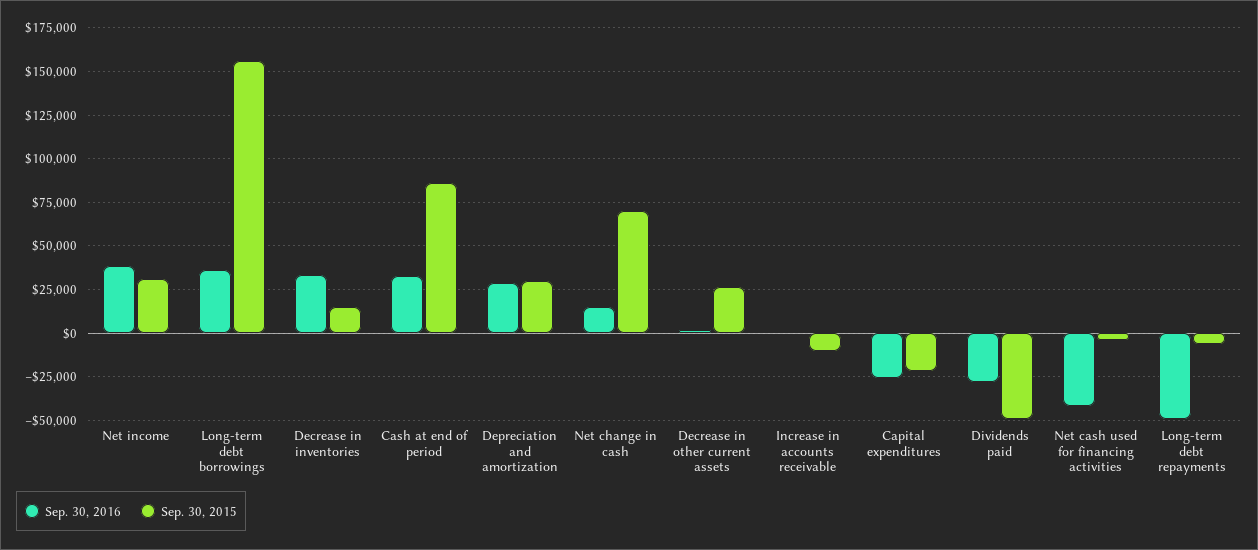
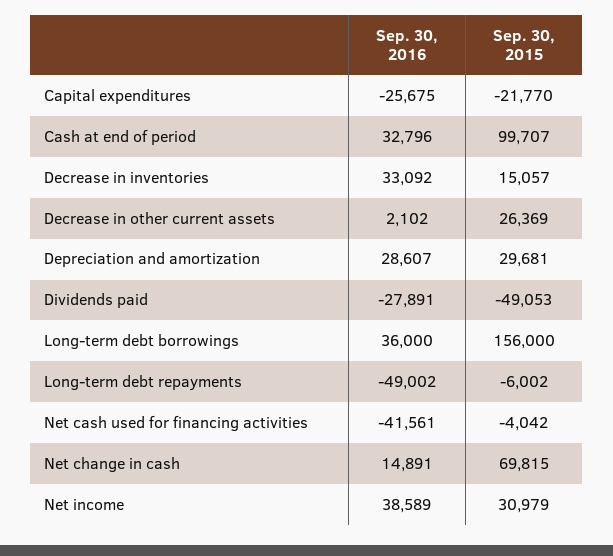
  {
    "Sep. 30, 2016": {
      "Net income": 38589,
      "Long-term debt borrowings": 36000,
      "Decrease in inventories": 33092,
      "Cash at end of period": 32796,
      "Depreciation and amortization": 28607,
      "Net change in cash": 14891,
      "Decrease in other current assets": 2102,
-     "Increase in accounts receivable": 0,
      "Capital expenditures": -25675,
      "Dividends paid": -27891,
      "Net cash used for financing activities": -41561,
      "Long-term debt repayments": -49002
    },
    "Sep. 30, 2015": {
      "Net income": 30979,
      "Long-term debt borrowings": 156000,
      "Decrease in inventories": 15057,
-     "Cash at end of period": 85000,
+     "Cash at end of period": 99707,
      "Depreciation and amortization": 29681,
      "Net change in cash": 69815,
      "Decrease in other current assets": 26369,
-     "Increase in accounts receivable": -10000,
      "Capital expenditures": -21770,
      "Dividends paid": -49053,
      "Net cash used for financing activities": -4042,
      "Long-term debt repayments": -6002
    }
  }

